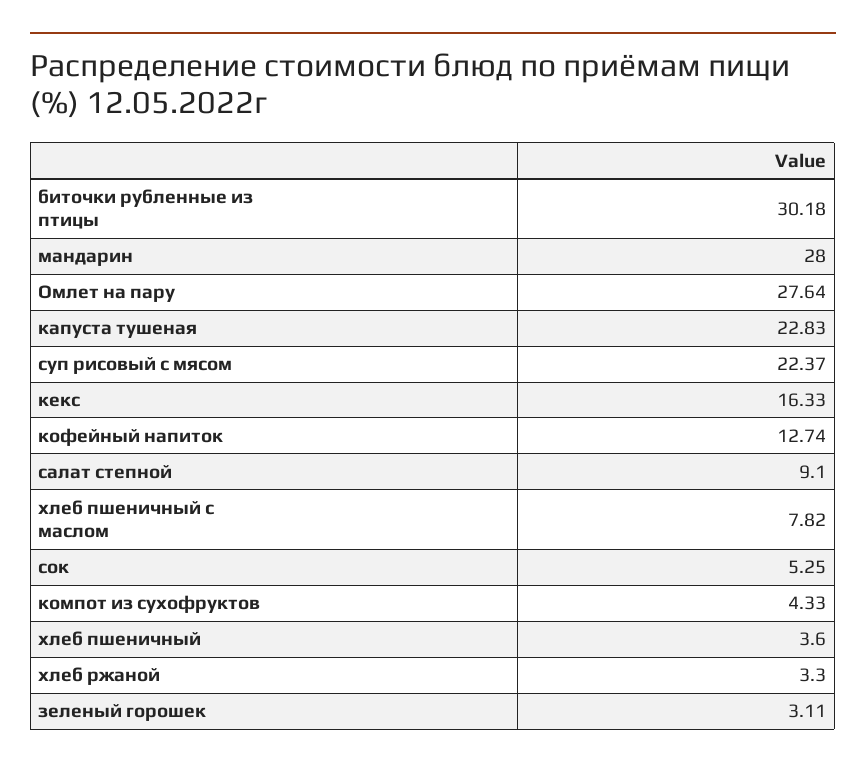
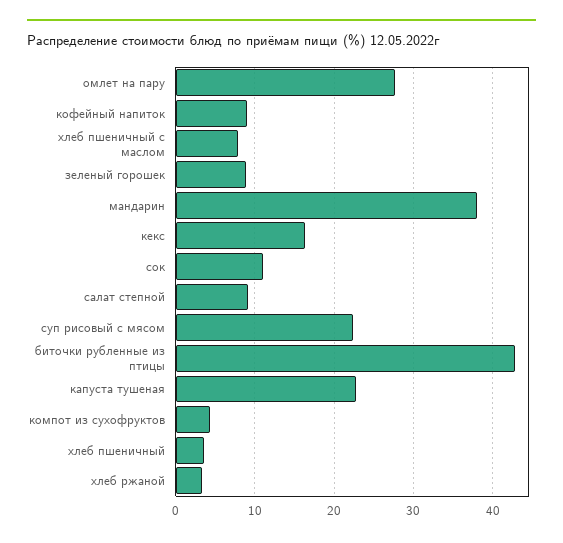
  {
-   "биточки рубленные из птицы": 30.18,
+   "биточки рубленные из птицы": 43,
-   "мандарин": 28,
+   "мандарин": 38,
    "Омлет на пару": 27.64,
    "капуста тушеная": 22.83,
    "суп рисовый с мясом": 22.37,
    "кекс": 16.33,
-   "кофейный напиток": 12.74,
+   "кофейный напиток": 9,
    "салат степной": 9.1,
    "хлеб пшеничный с маслом": 7.82,
-   "сок": 5.25,
+   "сок": 11,
    "компот из сухофруктов": 4.33,
    "хлеб пшеничный": 3.6,
    "хлеб ржаной": 3.3,
-   "зеленый горошек": 3.11
+   "зеленый горошек": 9
  }

